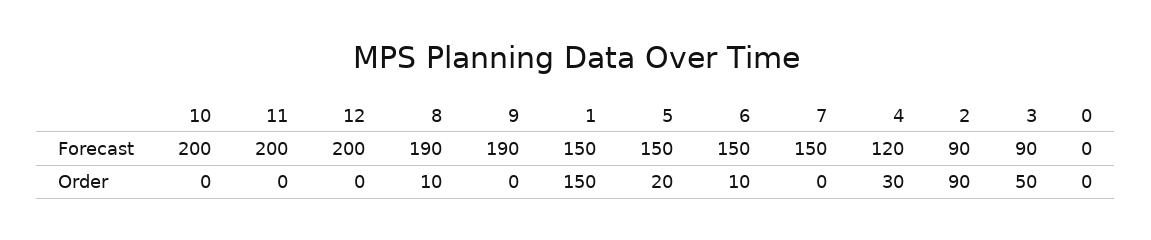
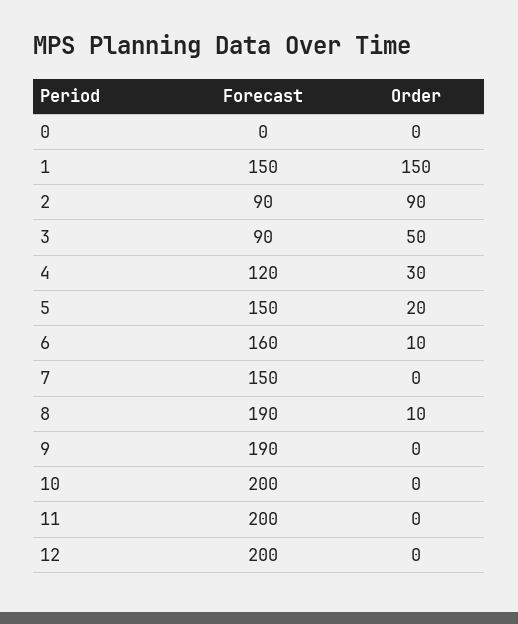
  {
    "10": {
      "Forecast": 200,
      "Order": 0
    },
    "11": {
      "Forecast": 200,
      "Order": 0
    },
    "12": {
      "Forecast": 200,
      "Order": 0
    },
    "8": {
      "Forecast": 190,
      "Order": 10
    },
    "9": {
      "Forecast": 190,
      "Order": 0
    },
    "1": {
      "Forecast": 150,
      "Order": 150
    },
    "5": {
      "Forecast": 150,
      "Order": 20
    },
    "6": {
-     "Forecast": 150,
+     "Forecast": 160,
      "Order": 10
    },
    "7": {
      "Forecast": 150,
      "Order": 0
    },
    "4": {
      "Forecast": 120,
      "Order": 30
    },
    "2": {
      "Forecast": 90,
      "Order": 90
    },
    "3": {
      "Forecast": 90,
      "Order": 50
    },
    "0": {
      "Forecast": 0,
      "Order": 0
    }
  }

